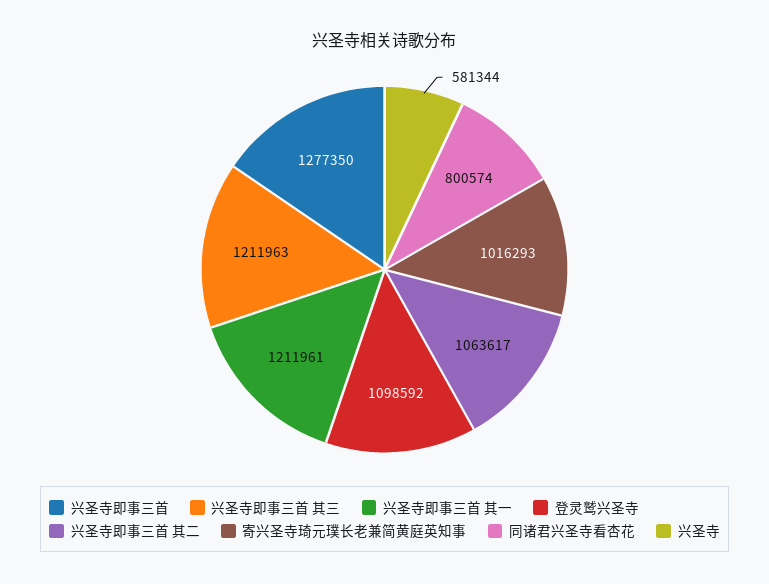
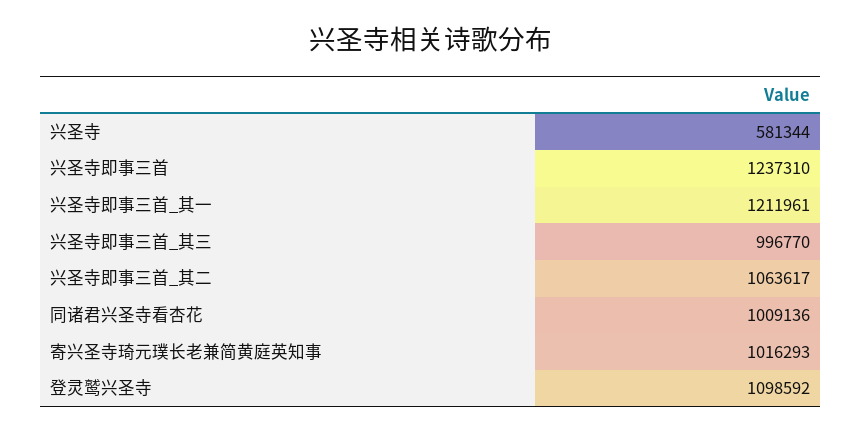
  {
-   "兴圣寺即事三首": 1277350,
+   "兴圣寺即事三首": 1237310,
-   "兴圣寺即事三首 其三": 1211963,
+   "兴圣寺即事三首 其三": 996770,
    "兴圣寺即事三首 其一": 1211961,
    "登灵鹫兴圣寺": 1098592,
    "兴圣寺即事三首 其二": 1063617,
    "寄兴圣寺琦元璞长老兼简黄庭英知事": 1016293,
-   "同诸君兴圣寺看杏花": 800574,
+   "同诸君兴圣寺看杏花": 1009136,
    "兴圣寺": 581344
  }

